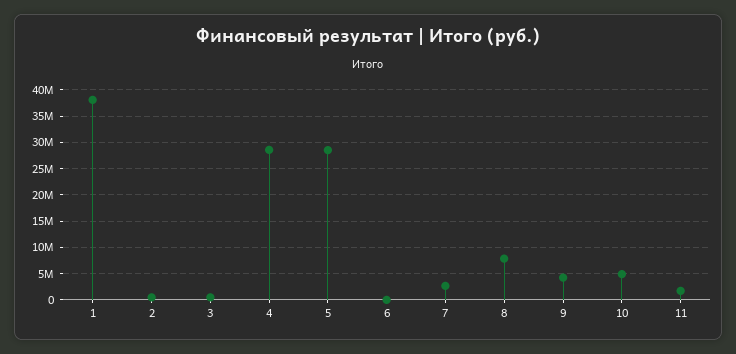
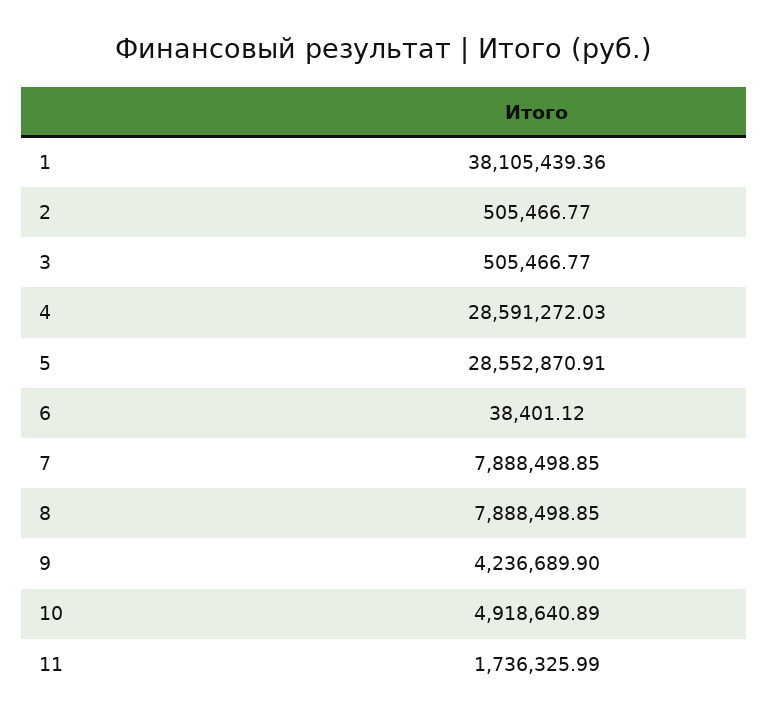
  {
    "1": 38105439.36,
    "2": 505466.77,
    "3": 505466.77,
    "4": 28591272.03,
    "5": 28552870.91,
    "6": 38401.12,
-   "7": 2500000,
+   "7": 7888498.85,
    "8": 7888498.85,
    "9": 4236689.9,
    "10": 4918640.89,
    "11": 1736325.99
  }

